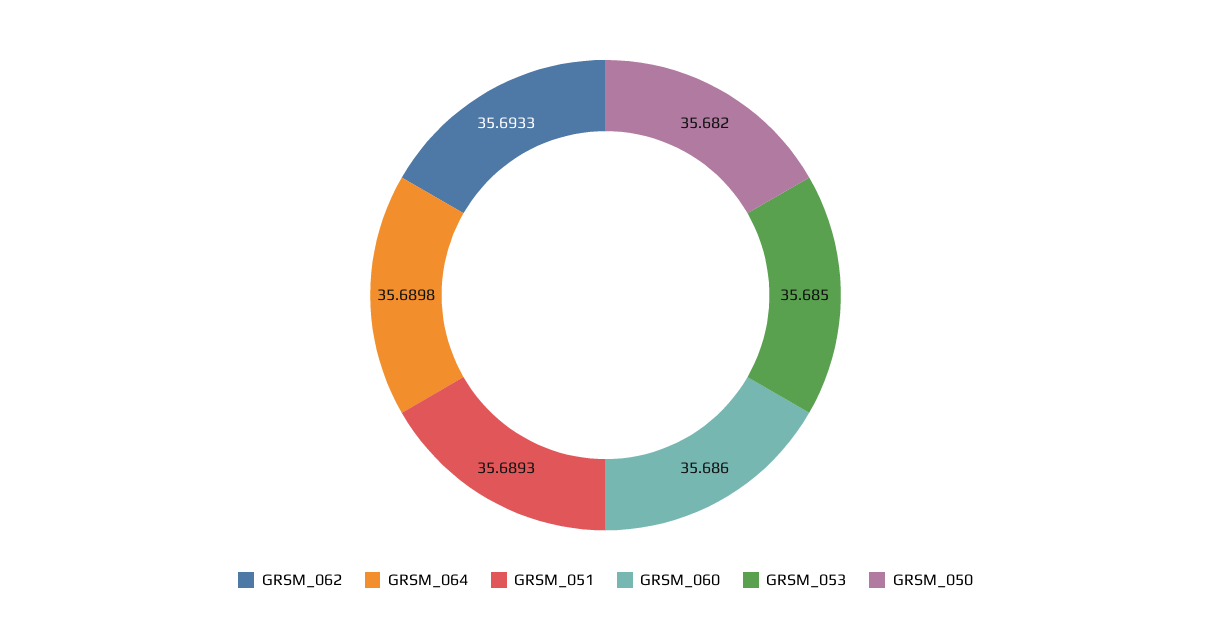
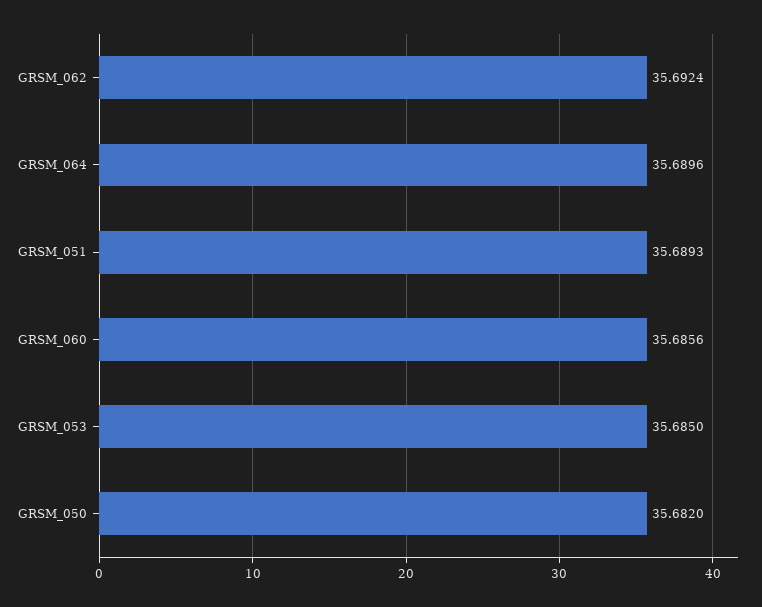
  {
-   "GRSM_062": 35.6933,
+   "GRSM_062": 35.6924,
-   "GRSM_064": 35.6898,
+   "GRSM_064": 35.6896,
    "GRSM_051": 35.6893,
-   "GRSM_060": 35.686,
+   "GRSM_060": 35.6856,
    "GRSM_053": 35.685,
    "GRSM_050": 35.682
  }

